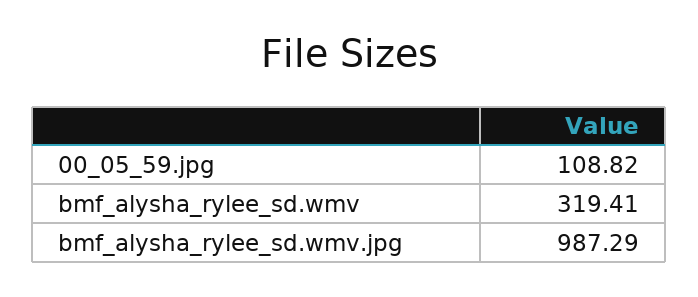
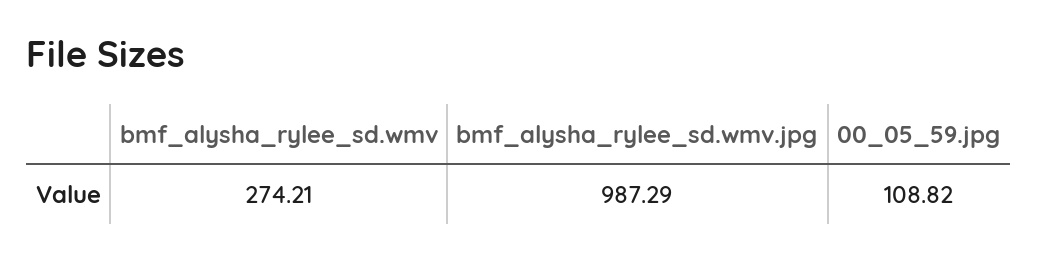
  {
    "00_05_59.jpg": 108.82,
-   "bmf_alysha_rylee_sd.wmv": 319.41,
+   "bmf_alysha_rylee_sd.wmv": 274.21,
    "bmf_alysha_rylee_sd.wmv.jpg": 987.29
  }

